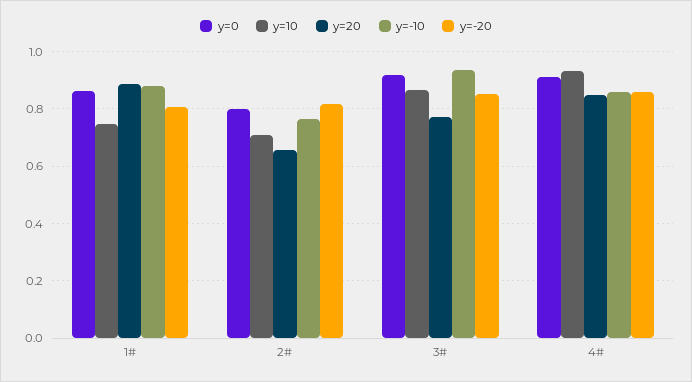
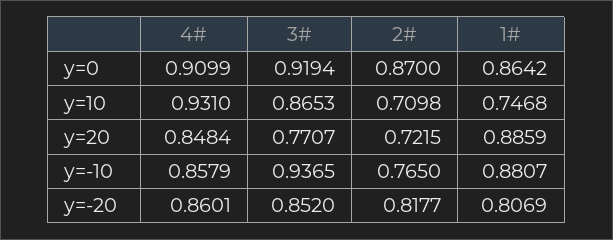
  {
    "y=0": {
      "1#": 0.8642,
-     "2#": 0.8,
+     "2#": 0.87,
      "3#": 0.9194,
      "4#": 0.9099
    },
    "y=10": {
      "1#": 0.7468,
      "2#": 0.7098,
      "3#": 0.8653,
      "4#": 0.931
    },
    "y=20": {
      "1#": 0.8859,
-     "2#": 0.65,
+     "2#": 0.7215,
      "3#": 0.7707,
      "4#": 0.8484
    },
    "y=-10": {
      "1#": 0.8807,
      "2#": 0.765,
      "3#": 0.9365,
      "4#": 0.8579
    },
    "y=-20": {
      "1#": 0.8069,
      "2#": 0.8177,
      "3#": 0.852,
      "4#": 0.8601
    }
  }

